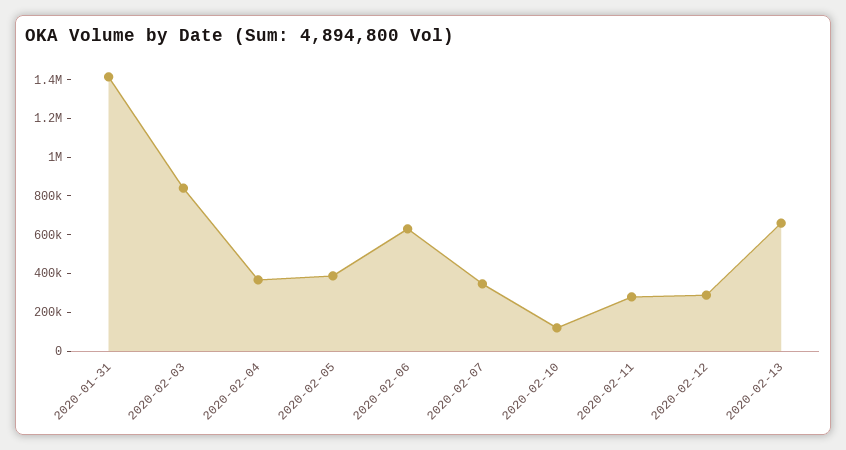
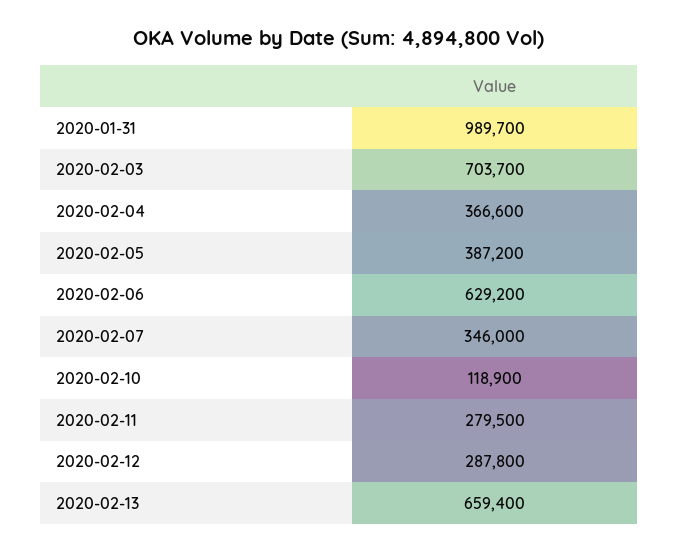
  {
-   "2020-01-31": 1400000,
+   "2020-01-31": 989700,
-   "2020-02-03": 850000,
+   "2020-02-03": 703700,
    "2020-02-04": 366600,
    "2020-02-05": 387200,
    "2020-02-06": 629200,
    "2020-02-07": 346000,
    "2020-02-10": 118900,
    "2020-02-11": 279500,
    "2020-02-12": 287800,
    "2020-02-13": 659400
  }

